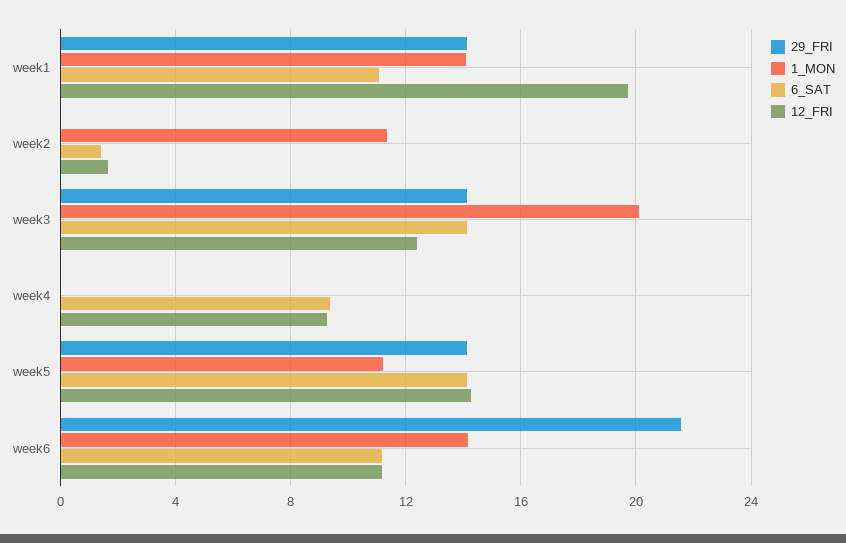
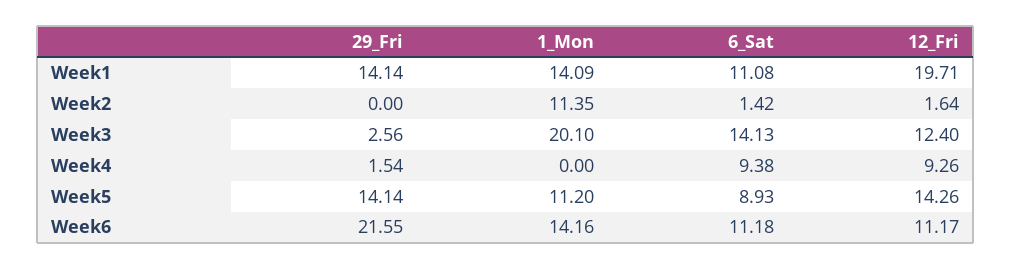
  {
    "29_FRI": {
      "week1": 14.14,
      "week2": 0,
-     "week3": 14,
+     "week3": 2.56,
-     "week4": 0,
+     "week4": 1.54,
      "week5": 14.14,
      "week6": 21.55
    },
    "1_MON": {
      "week1": 14.09,
      "week2": 11.35,
      "week3": 20.1,
      "week4": 0,
      "week5": 11.2,
      "week6": 14.16
    },
    "6_SAT": {
      "week1": 11.08,
      "week2": 1.42,
      "week3": 14.13,
      "week4": 9.38,
-     "week5": 14,
+     "week5": 8.93,
      "week6": 11.18
    },
    "12_FRI": {
      "week1": 19.71,
      "week2": 1.64,
      "week3": 12.4,
      "week4": 9.26,
      "week5": 14.26,
      "week6": 11.17
    }
  }

